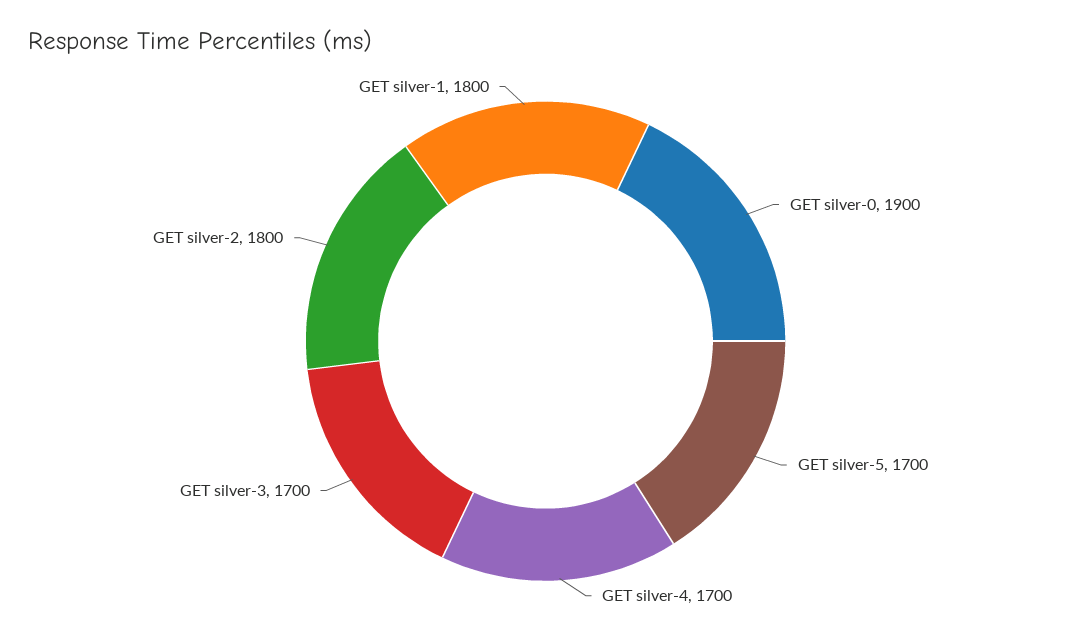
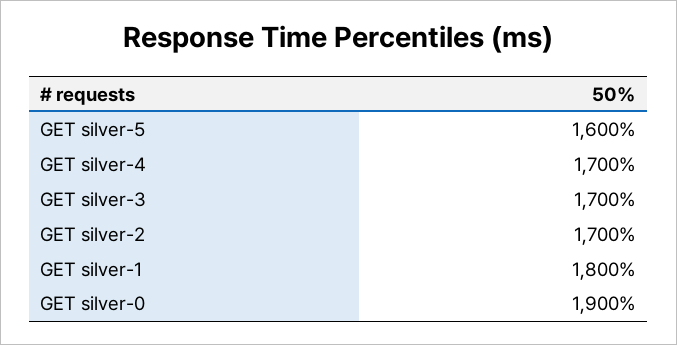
  {
    "GET silver-0": 1900,
-   "GET silver-5": 1700,
+   "GET silver-5": 1600,
    "GET silver-4": 1700,
    "GET silver-3": 1700,
-   "GET silver-2": 1800,
+   "GET silver-2": 1700,
    "GET silver-1": 1800
  }

